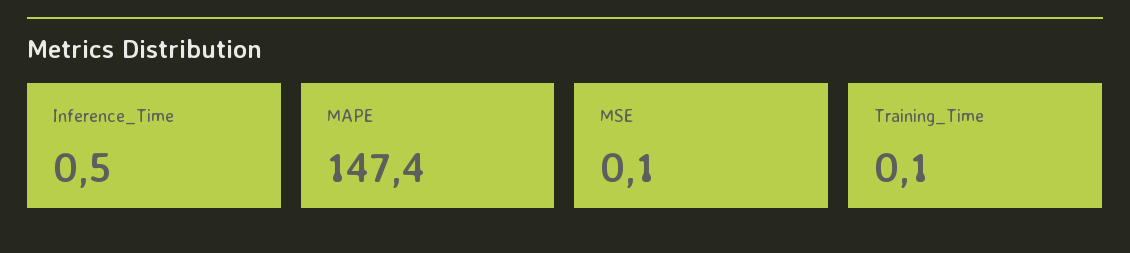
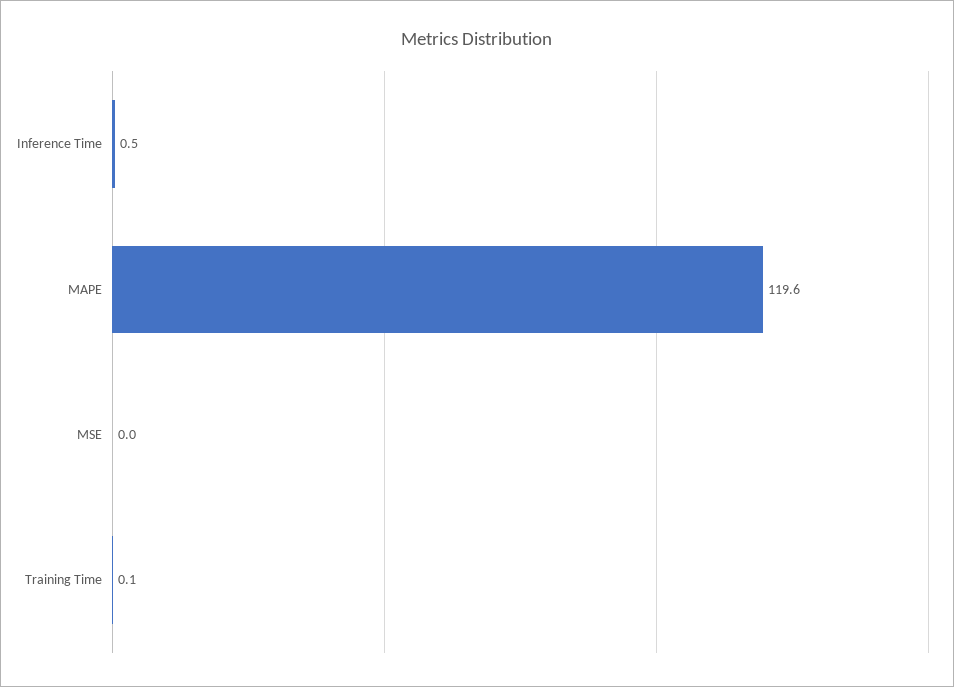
  {
    "Inference_Time": 0.5,
-   "MAPE": 147.4,
+   "MAPE": 119.6,
-   "MSE": 0.1,
+   "MSE": 0,
    "Training_Time": 0.1
  }

